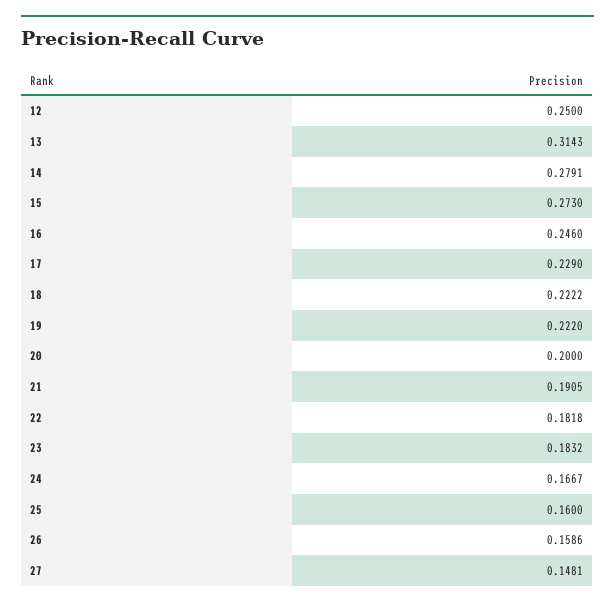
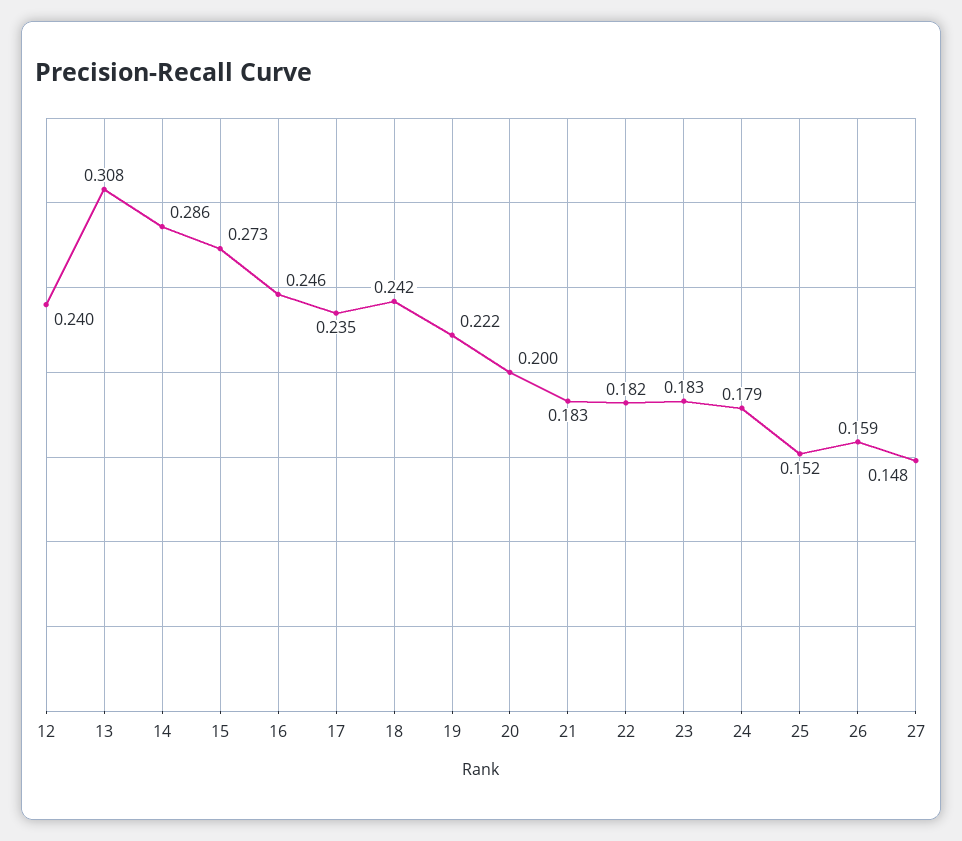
  {
-   "12": 0.25,
+   "12": 0.24,
-   "13": 0.3143,
+   "13": 0.308,
-   "14": 0.2791,
+   "14": 0.286,
    "15": 0.273,
    "16": 0.246,
-   "17": 0.229,
+   "17": 0.235,
-   "18": 0.2222,
+   "18": 0.242,
    "19": 0.222,
    "20": 0.2,
-   "21": 0.1905,
+   "21": 0.183,
    "22": 0.1818,
    "23": 0.1832,
-   "24": 0.1667,
+   "24": 0.179,
-   "25": 0.16,
+   "25": 0.152,
    "26": 0.1586,
    "27": 0.1481
  }

